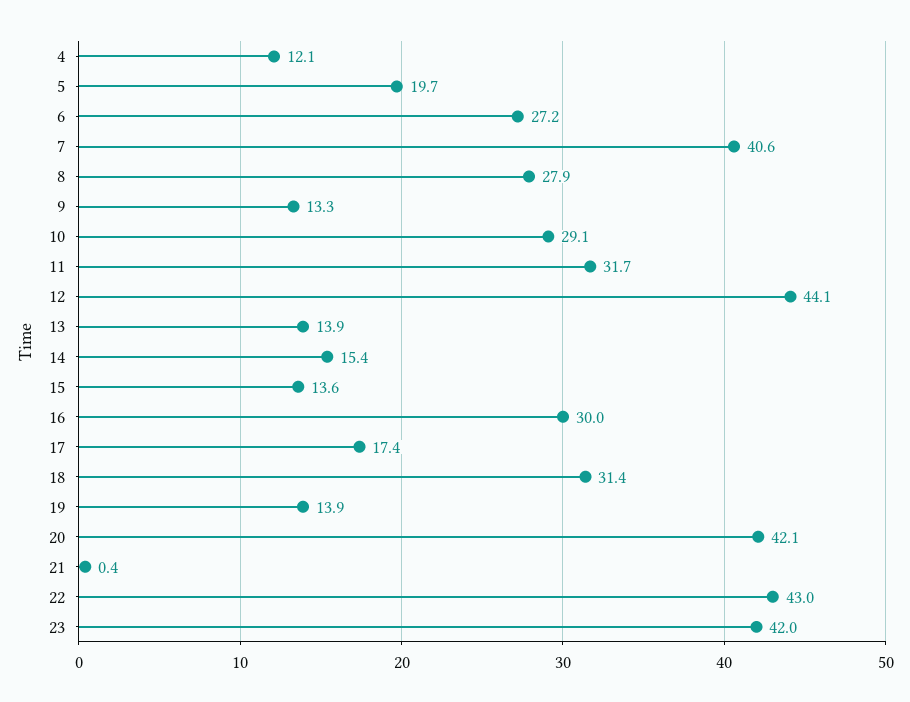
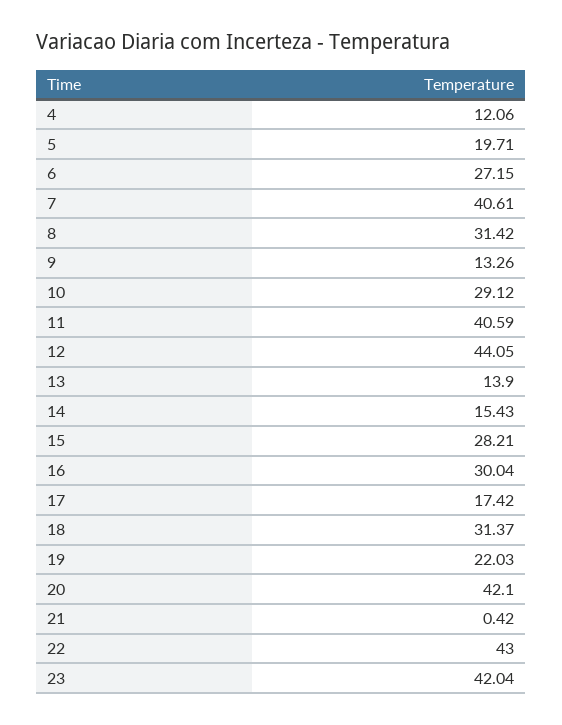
  {
    "4": 12.06,
    "5": 19.71,
    "6": 27.15,
    "7": 40.61,
-   "8": 27.9,
+   "8": 31.42,
    "9": 13.26,
    "10": 29.12,
-   "11": 31.7,
+   "11": 40.59,
    "12": 44.05,
    "13": 13.9,
    "14": 15.43,
-   "15": 13.6,
+   "15": 28.21,
    "16": 30.04,
    "17": 17.42,
    "18": 31.37,
-   "19": 13.9,
+   "19": 22.03,
    "20": 42.1,
    "21": 0.42,
    "22": 43,
    "23": 42.04
  }

